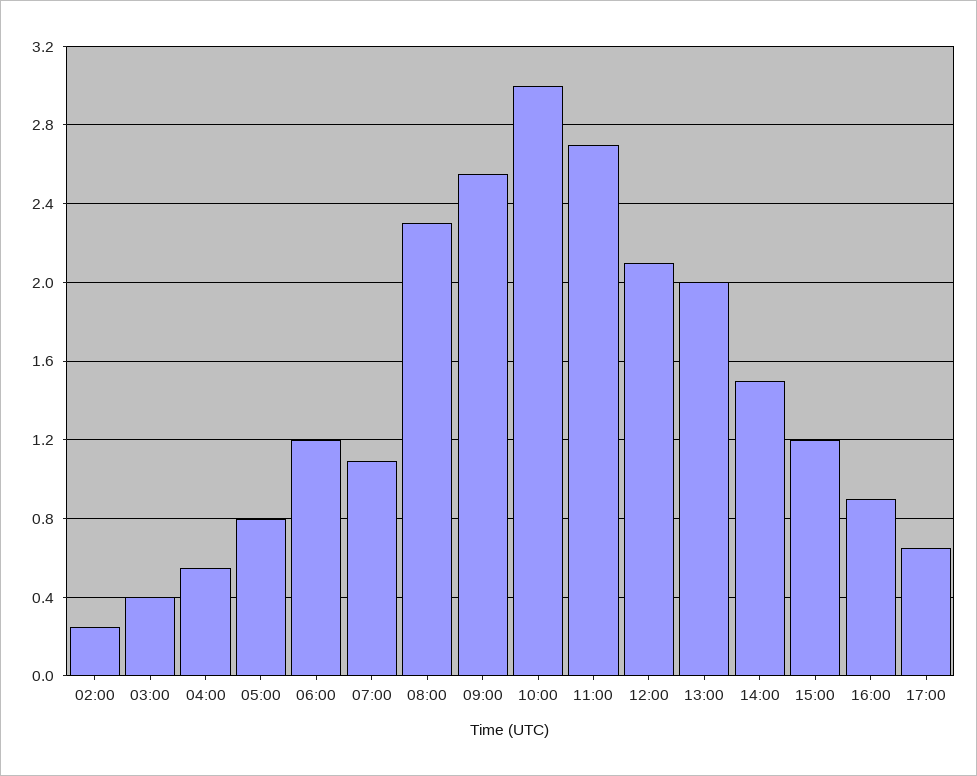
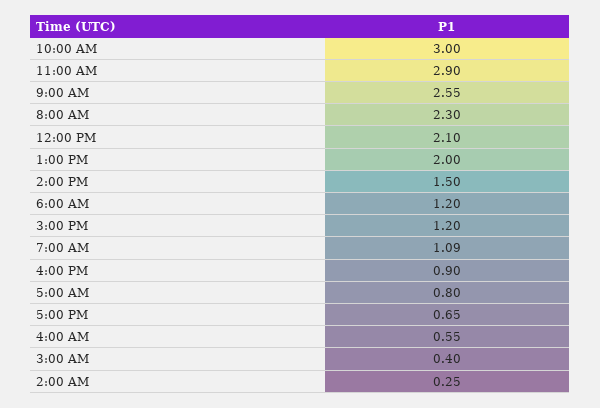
  {
    "02:00": 0.25,
    "03:00": 0.4,
    "04:00": 0.55,
    "05:00": 0.8,
    "06:00": 1.2,
    "07:00": 1.09,
    "08:00": 2.3,
    "09:00": 2.55,
    "10:00": 3,
-   "11:00": 2.7,
+   "11:00": 2.9,
    "12:00": 2.1,
    "13:00": 2,
    "14:00": 1.5,
    "15:00": 1.2,
    "16:00": 0.9,
    "17:00": 0.65
  }

